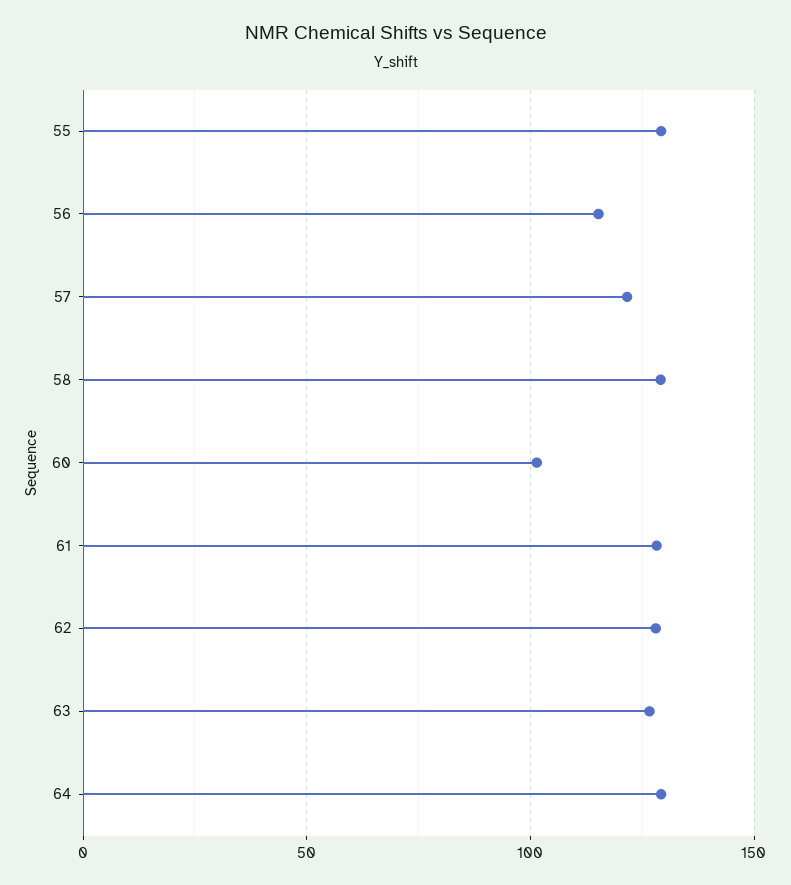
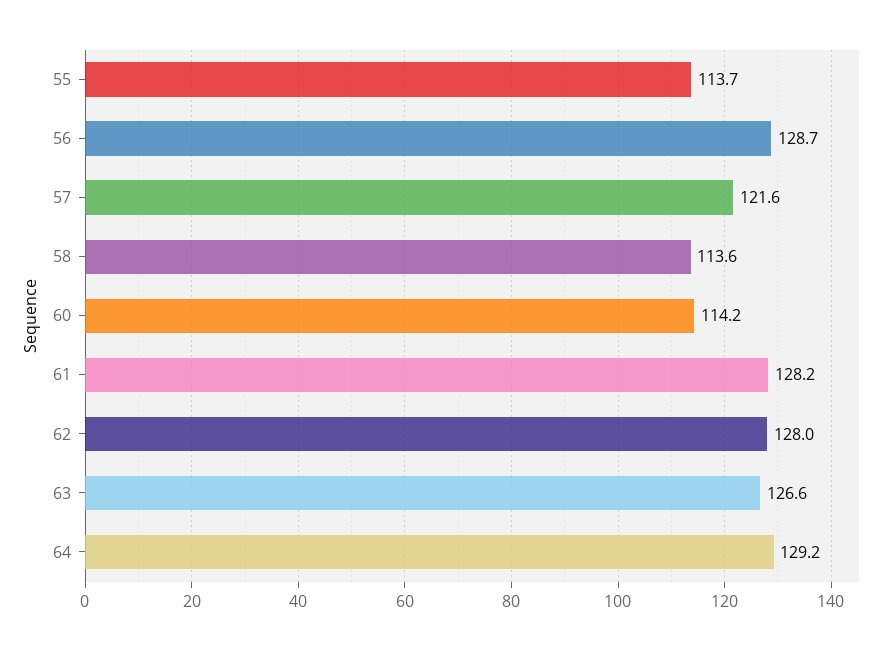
  {
-   "55": 130,
+   "55": 113.7,
-   "56": 115,
+   "56": 128.7,
    "57": 121.6,
-   "58": 130,
+   "58": 113.6,
-   "60": 100,
+   "60": 114.2,
    "61": 128.2,
    "62": 128,
    "63": 126.6,
    "64": 129.2
  }

